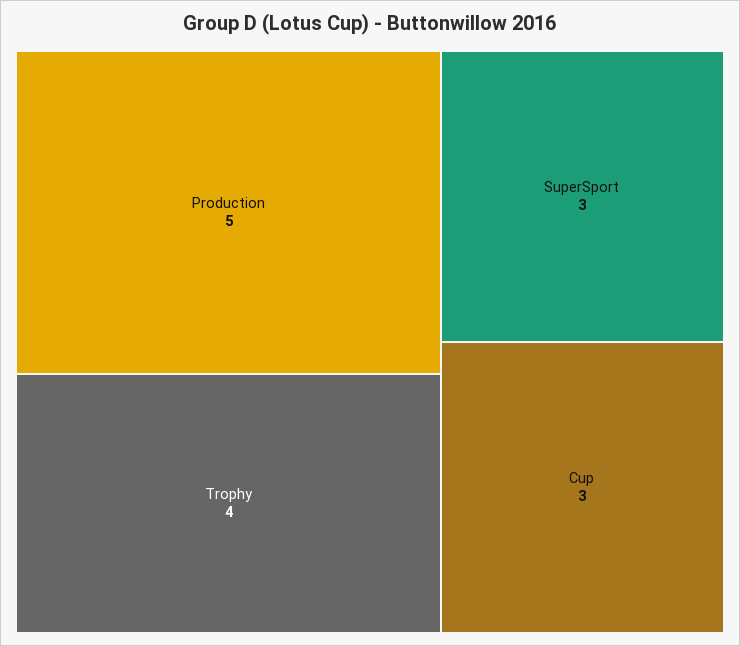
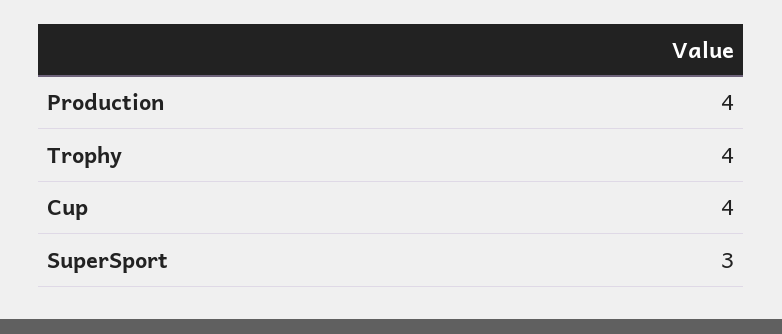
  {
-   "Production": 5,
+   "Production": 4,
    "Trophy": 4,
    "SuperSport": 3,
-   "Cup": 3
+   "Cup": 4
  }

